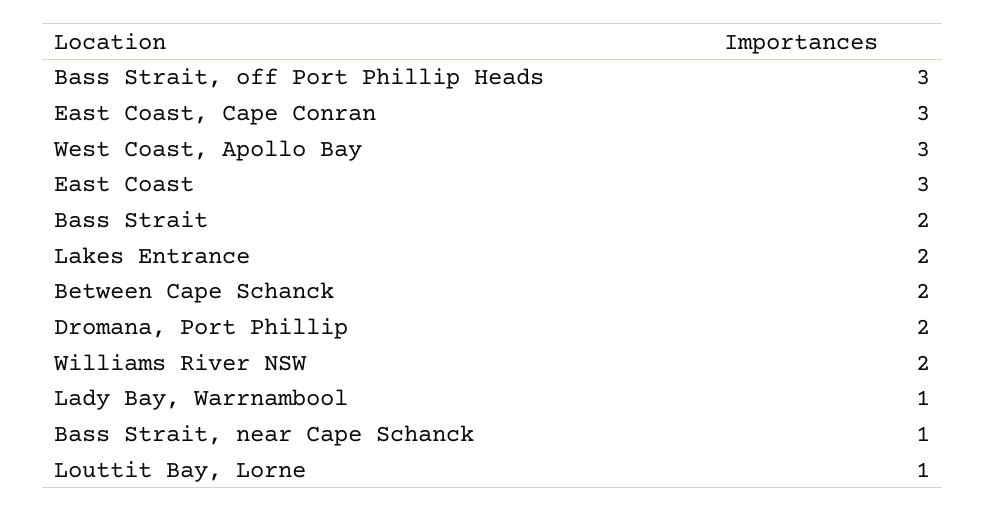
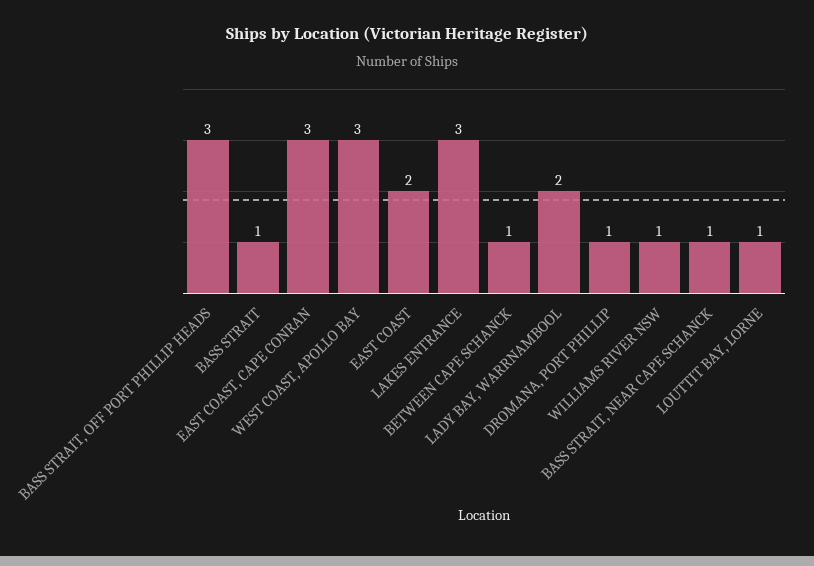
  {
    "Bass Strait, off Port Phillip Heads": 3,
    "East Coast, Cape Conran": 3,
    "West Coast, Apollo Bay": 3,
-   "East Coast": 3,
+   "East Coast": 2,
-   "Bass Strait": 2,
+   "Bass Strait": 1,
-   "Lakes Entrance": 2,
+   "Lakes Entrance": 3,
-   "Between Cape Schanck": 2,
+   "Between Cape Schanck": 1,
-   "Dromana, Port Phillip": 2,
+   "Dromana, Port Phillip": 1,
-   "Williams River NSW": 2,
+   "Williams River NSW": 1,
-   "Lady Bay, Warrnambool": 1,
+   "Lady Bay, Warrnambool": 2,
    "Bass Strait, near Cape Schanck": 1,
    "Louttit Bay, Lorne": 1
  }

